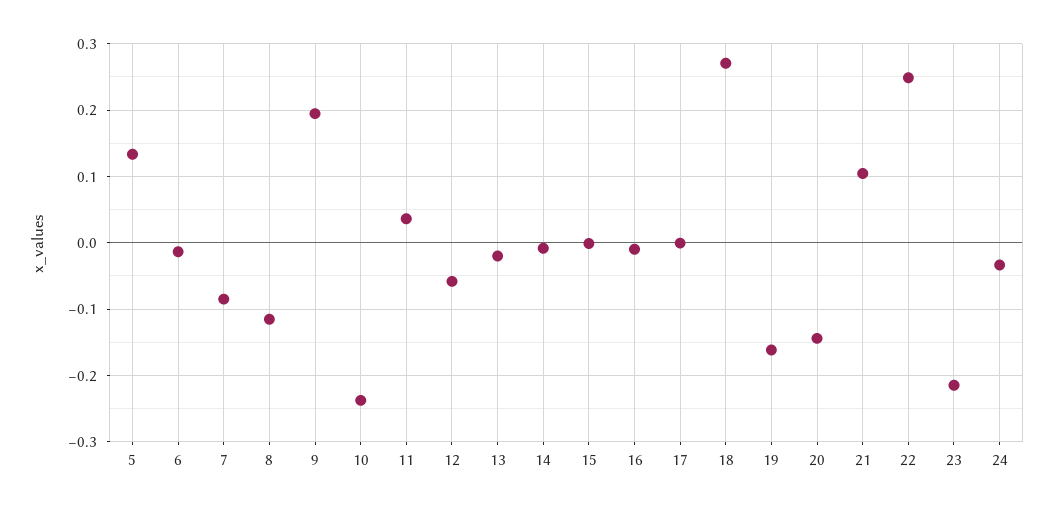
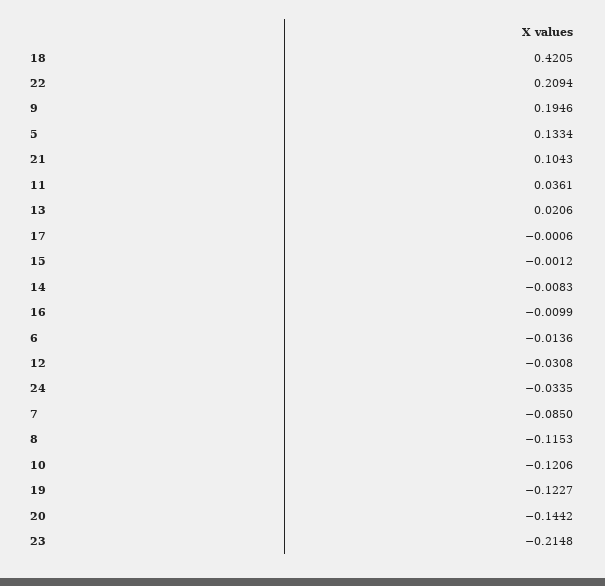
  {
    "5": 0.1334,
    "6": -0.0136,
    "7": -0.085,
    "8": -0.1153,
    "9": 0.1946,
-   "10": -0.24,
+   "10": -0.1206,
    "11": 0.0361,
-   "12": -0.06,
+   "12": -0.0308,
-   "13": -0.02,
+   "13": 0.0206,
    "14": -0.0083,
    "15": -0.0012,
    "16": -0.0099,
    "17": -0.0006,
-   "18": 0.27,
+   "18": 0.4205,
-   "19": -0.16,
+   "19": -0.1227,
    "20": -0.1442,
    "21": 0.1043,
-   "22": 0.25,
+   "22": 0.2094,
    "23": -0.2148,
    "24": -0.0335
  }

